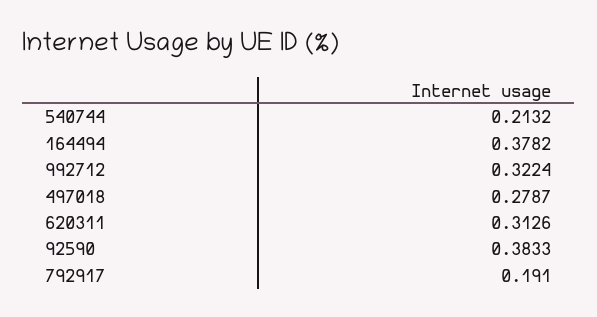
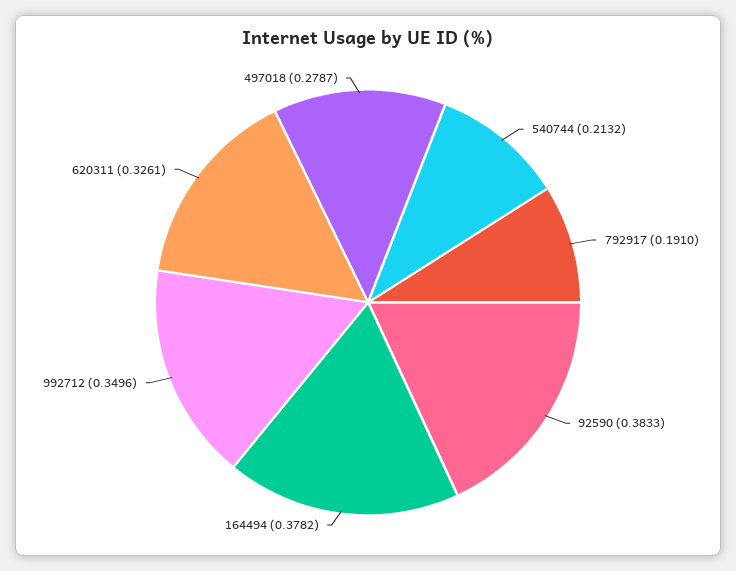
  {
    "540744": 0.2132,
    "164494": 0.3782,
-   "992712": 0.3224,
+   "992712": 0.3496,
    "497018": 0.2787,
-   "620311": 0.3126,
+   "620311": 0.3261,
    "92590": 0.3833,
    "792917": 0.191
  }

